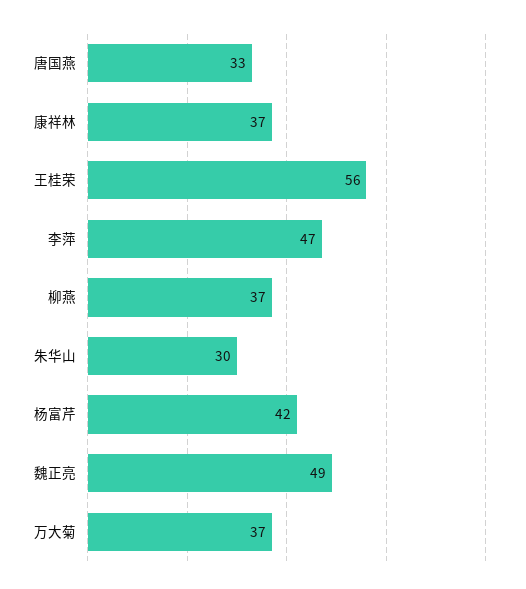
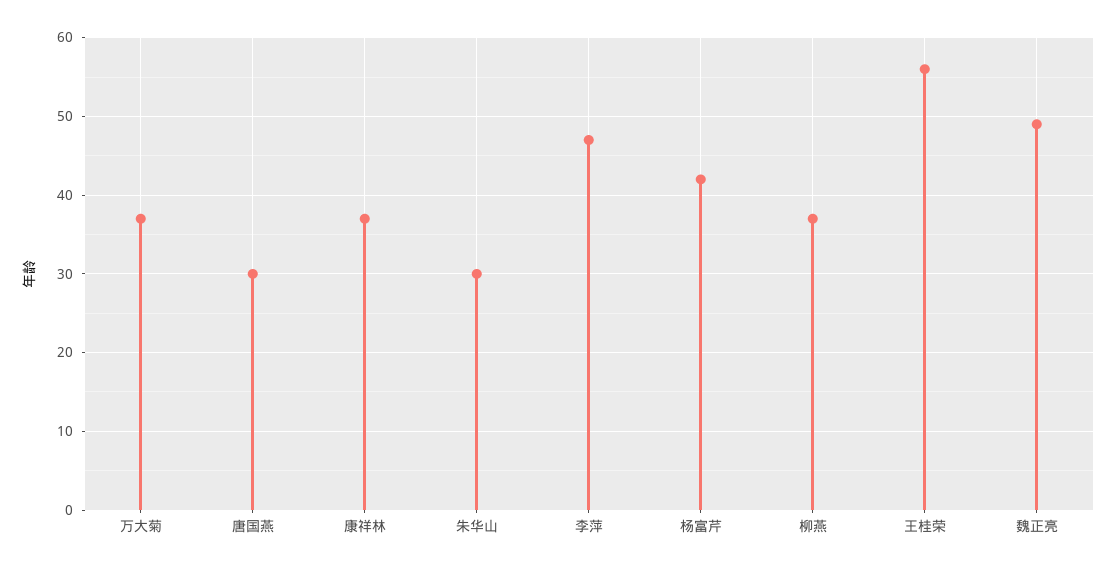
  {
-   "唐国燕": 33,
+   "唐国燕": 30,
    "康祥林": 37,
    "王桂荣": 56,
    "李萍": 47,
    "柳燕": 37,
    "朱华山": 30,
    "杨富芹": 42,
    "魏正亮": 49,
    "万大菊": 37
  }

